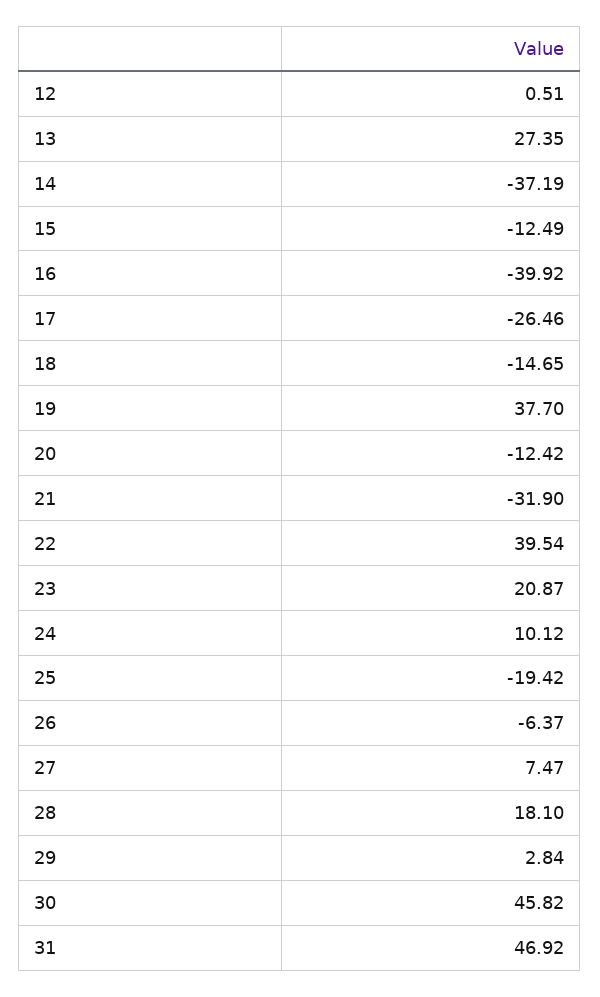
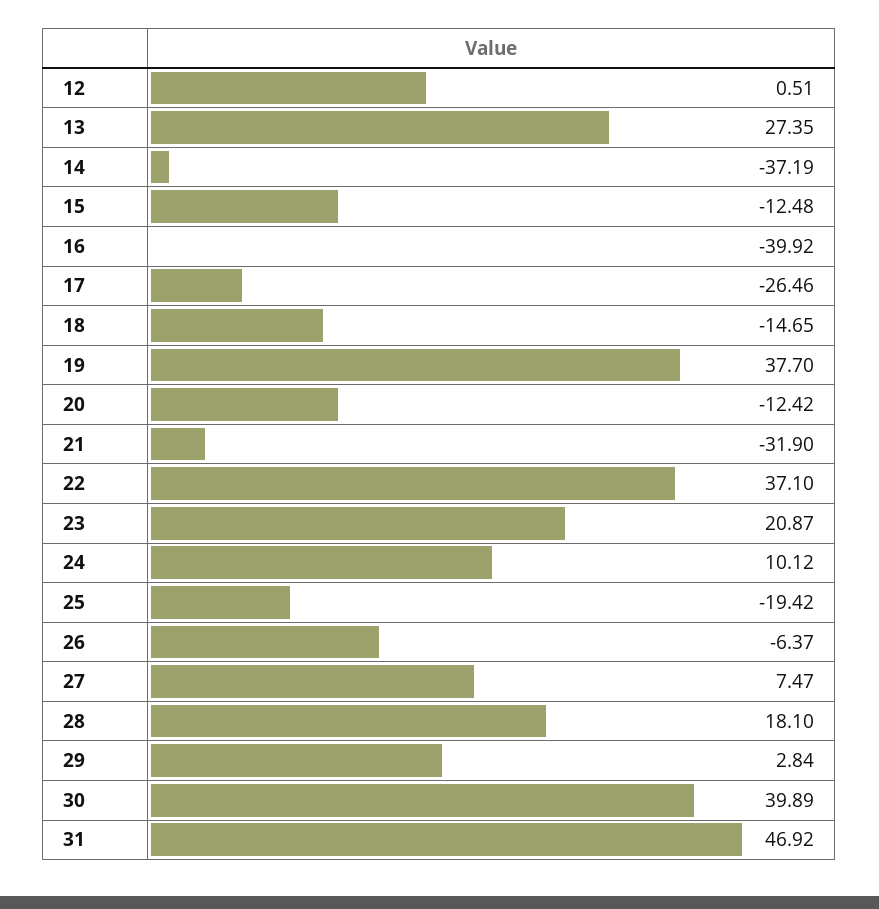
  {
    "12": 0.51,
    "13": 27.35,
    "14": -37.19,
-   "15": -12.49,
+   "15": -12.48,
    "16": -39.92,
    "17": -26.46,
    "18": -14.65,
    "19": 37.7,
    "20": -12.42,
    "21": -31.9,
-   "22": 39.54,
+   "22": 37.1,
    "23": 20.87,
    "24": 10.12,
    "25": -19.42,
    "26": -6.37,
    "27": 7.47,
    "28": 18.1,
    "29": 2.84,
-   "30": 45.82,
+   "30": 39.89,
    "31": 46.92
  }

